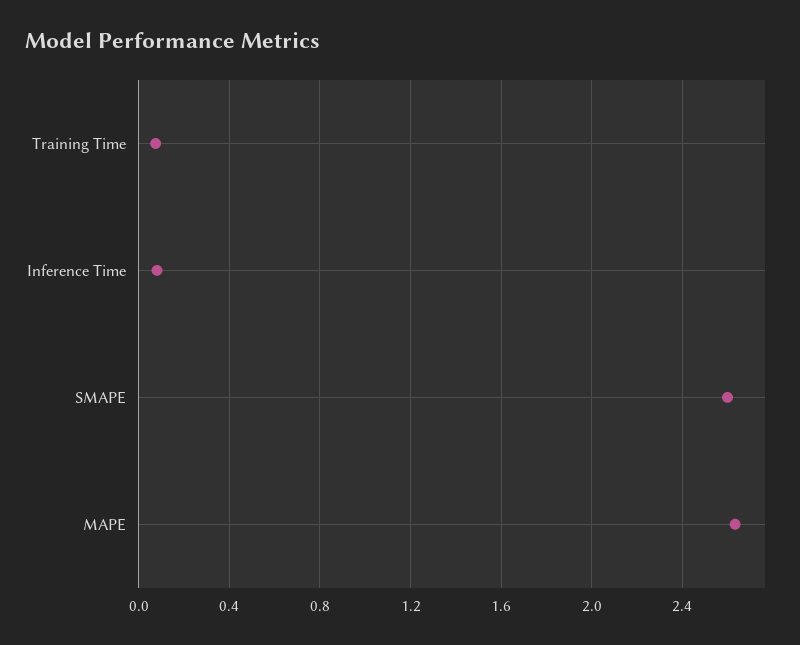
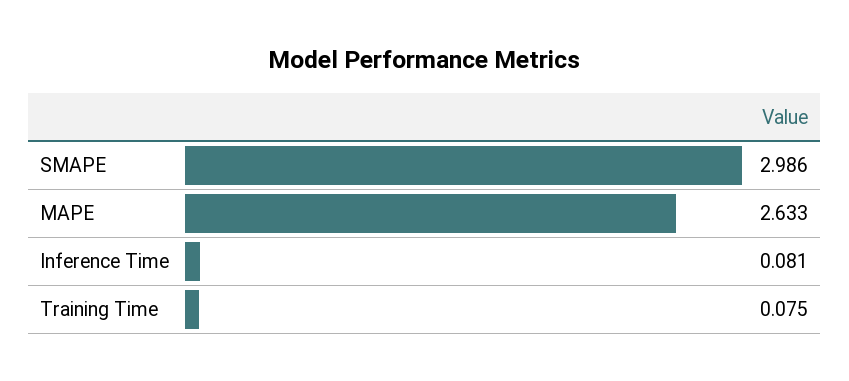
  {
    "Training Time": 0.075,
    "Inference Time": 0.081,
-   "SMAPE": 2.6,
+   "SMAPE": 2.986,
    "MAPE": 2.633
  }

